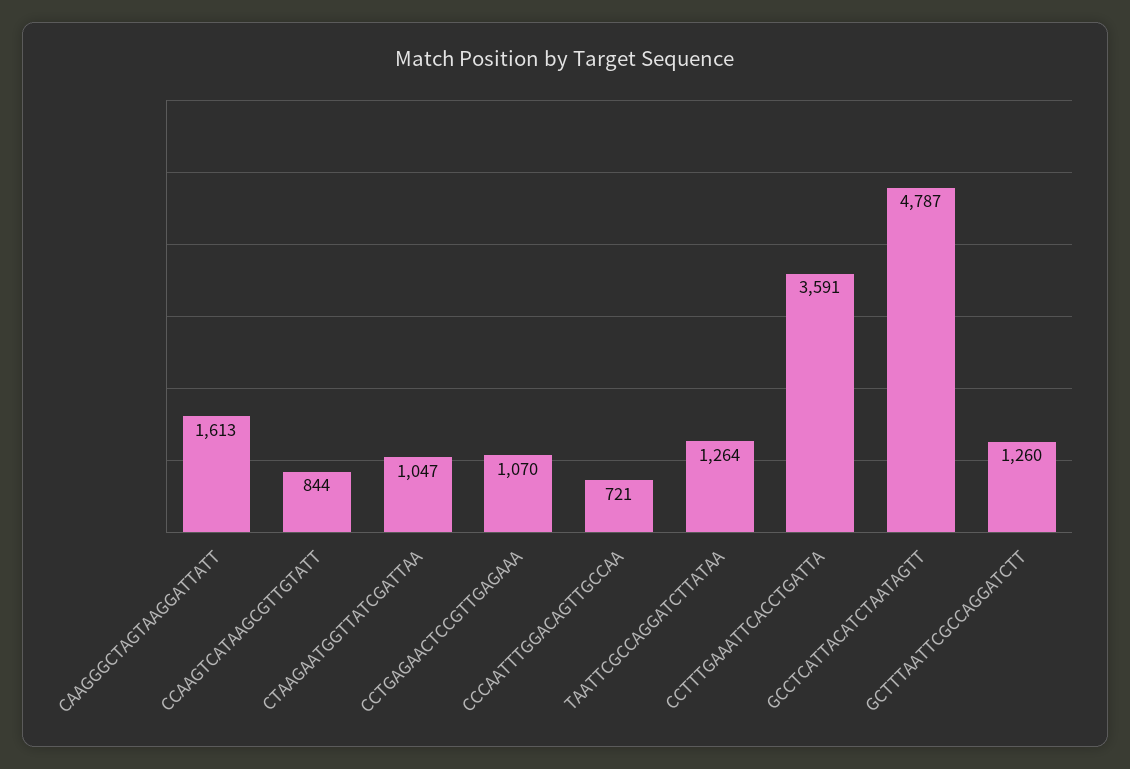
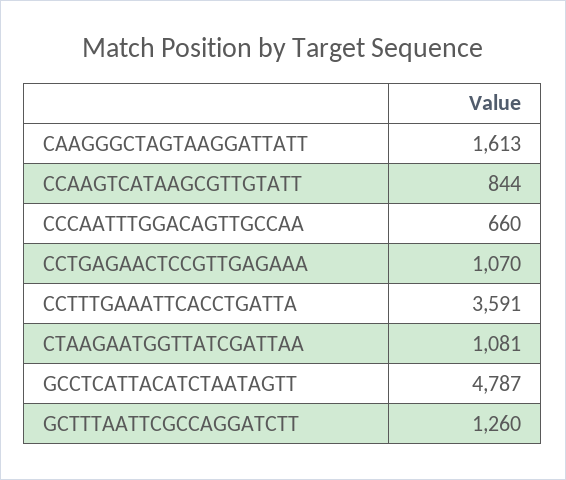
  {
    "CAAGGGCTAGTAAGGATTATT": 1613,
    "CCAAGTCATAAGCGTTGTATT": 844,
-   "CTAAGAATGGTTATCGATTAA": 1047,
+   "CTAAGAATGGTTATCGATTAA": 1081,
    "CCTGAGAACTCCGTTGAGAAA": 1070,
-   "CCCAATTTGGACAGTTGCCAA": 721,
+   "CCCAATTTGGACAGTTGCCAA": 660,
-   "TAATTCGCCAGGATCTTATAA": 1264,
    "CCTTTGAAATTCACCTGATTA": 3591,
    "GCCTCATTACATCTAATAGTT": 4787,
    "GCTTTAATTCGCCAGGATCTT": 1260
  }

